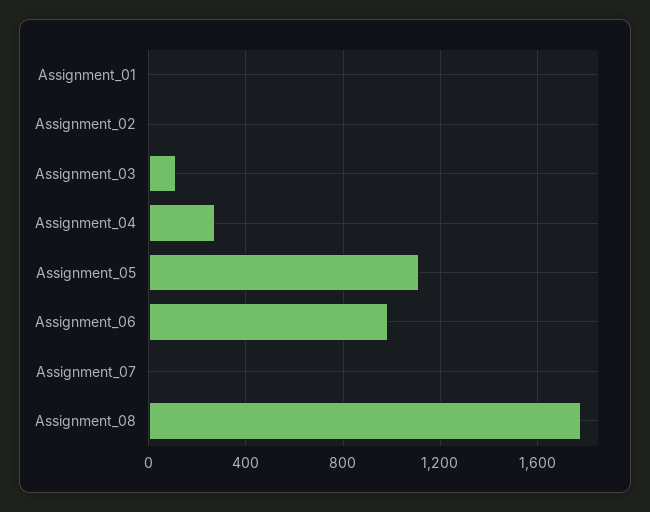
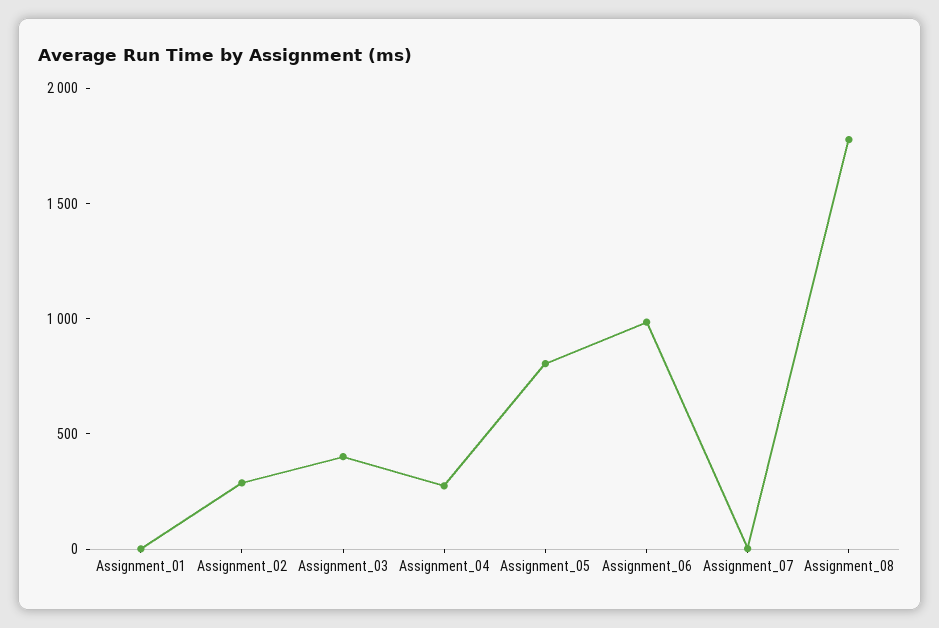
  {
    "Assignment_01": 0,
-   "Assignment_02": 0,
+   "Assignment_02": 300,
-   "Assignment_03": 100,
+   "Assignment_03": 400,
    "Assignment_04": 250,
-   "Assignment_05": 1100,
+   "Assignment_05": 800,
    "Assignment_06": 1000,
    "Assignment_07": 0,
    "Assignment_08": 1800
  }

